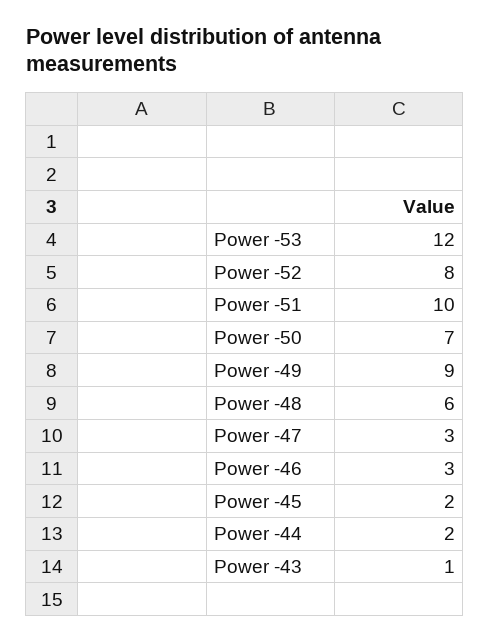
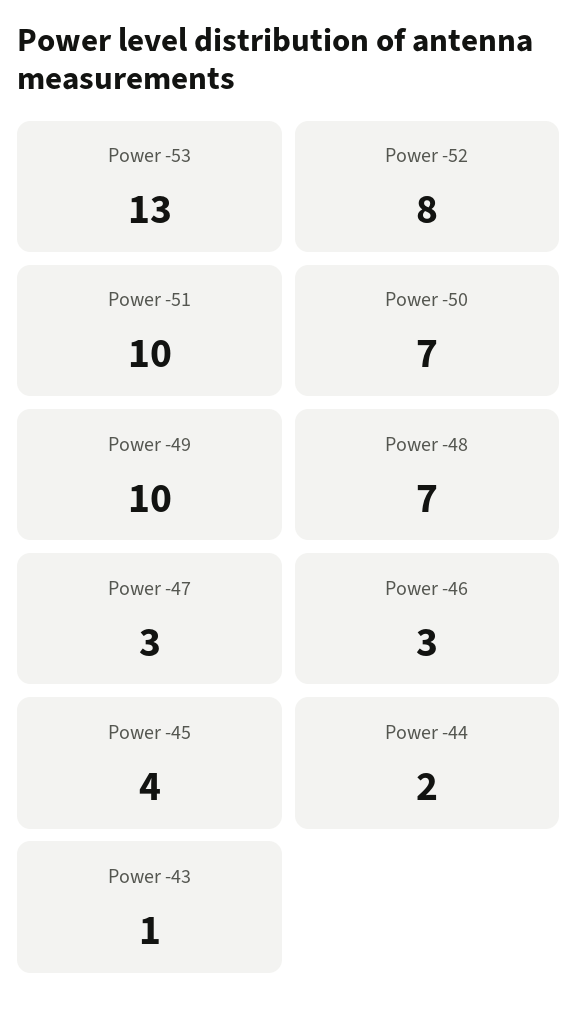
  {
-   "Power -53": 12,
+   "Power -53": 13,
    "Power -52": 8,
    "Power -51": 10,
    "Power -50": 7,
-   "Power -49": 9,
+   "Power -49": 10,
-   "Power -48": 6,
+   "Power -48": 7,
    "Power -47": 3,
    "Power -46": 3,
-   "Power -45": 2,
+   "Power -45": 4,
    "Power -44": 2,
    "Power -43": 1
  }

